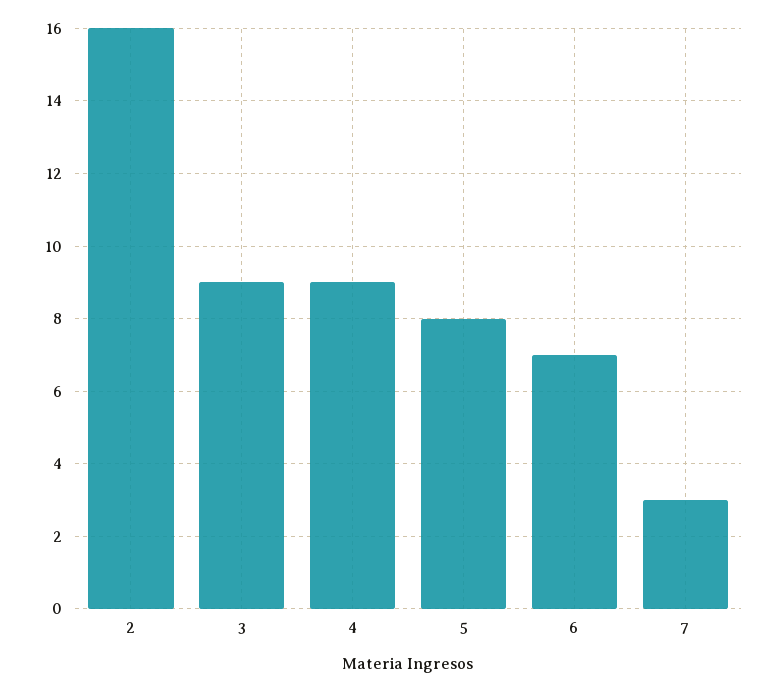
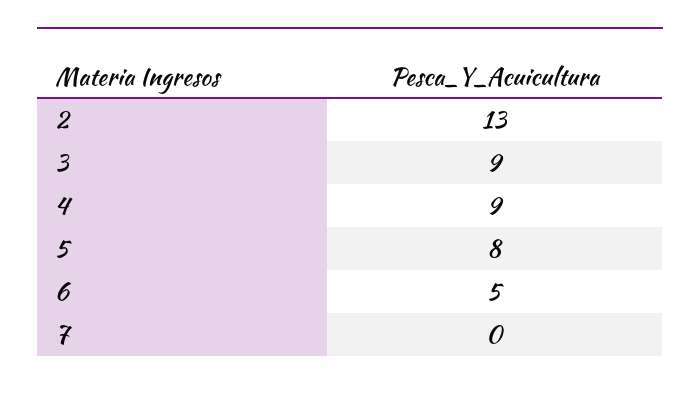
  {
-   "2": 16,
+   "2": 13,
    "3": 9,
    "4": 9,
    "5": 8,
-   "6": 7,
+   "6": 5,
-   "7": 3
+   "7": 0
  }

